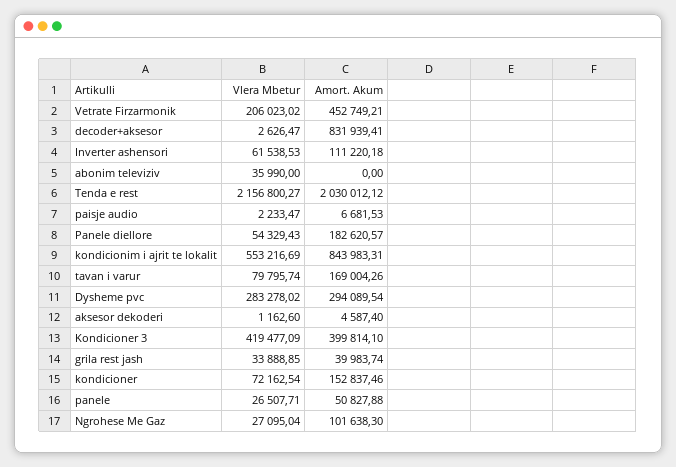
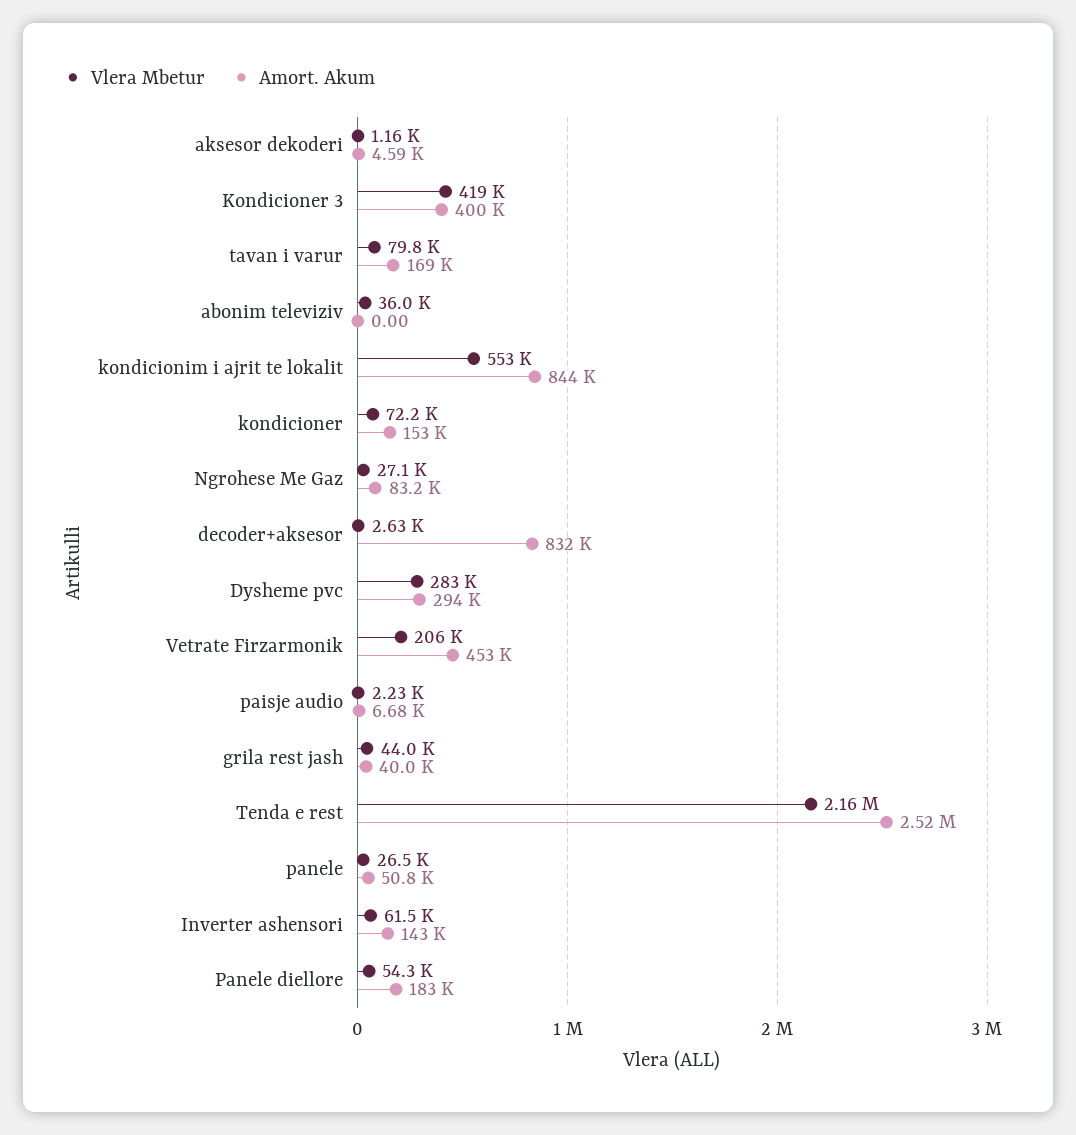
  {
    "Vlera Mbetur": {
      "Vetrate Firzarmonik": 206023.02,
      "decoder+aksesor": 2626.47,
      "Inverter ashensori": 61538.53,
      "abonim televiziv": 35990,
      "Tenda e rest": 2156800.27,
      "paisje audio": 2233.47,
      "Panele diellore": 54329.43,
      "kondicionim i ajrit te lokalit": 553216.69,
      "tavan i varur": 79795.74,
      "Dysheme pvc": 283278.02,
      "aksesor dekoderi": 1162.6,
      "Kondicioner 3": 419477.09,
-     "grila rest jash": 33888.85,
+     "grila rest jash": 44000,
      "kondicioner": 72162.54,
      "panele": 26507.71,
      "Ngrohese Me Gaz": 27095.04
    },
    "Amort. Akum": {
      "Vetrate Firzarmonik": 452749.21,
      "decoder+aksesor": 831939.41,
-     "Inverter ashensori": 111220.18,
+     "Inverter ashensori": 143000,
      "abonim televiziv": 0,
-     "Tenda e rest": 2030012.12,
+     "Tenda e rest": 2520000,
      "paisje audio": 6681.53,
      "Panele diellore": 182620.57,
      "kondicionim i ajrit te lokalit": 843983.31,
      "tavan i varur": 169004.26,
      "Dysheme pvc": 294089.54,
      "aksesor dekoderi": 4587.4,
      "Kondicioner 3": 399814.1,
      "grila rest jash": 39983.74,
      "kondicioner": 152837.46,
      "panele": 50827.88,
-     "Ngrohese Me Gaz": 101638.3
+     "Ngrohese Me Gaz": 83200
    }
  }

